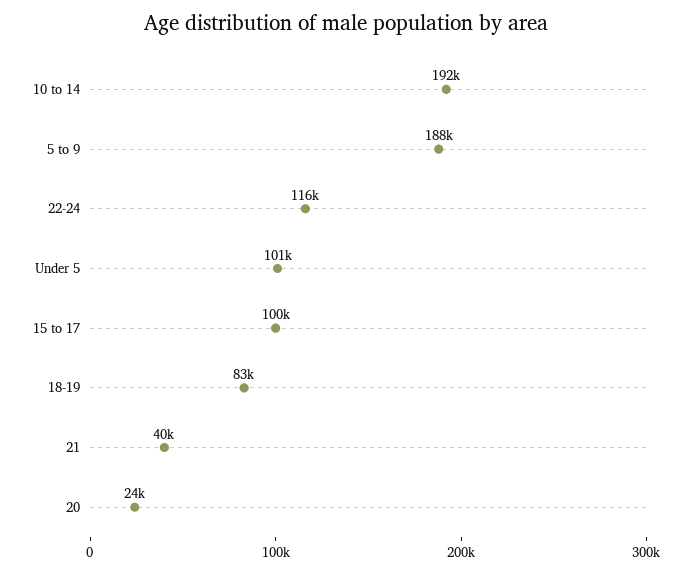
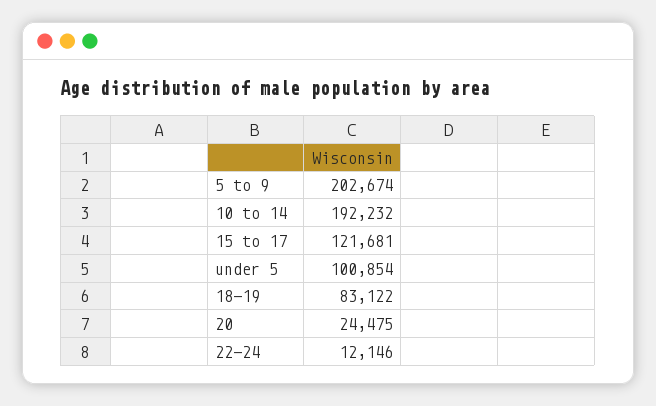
  {
    "10 to 14": 192232,
-   "5 to 9": 188000,
+   "5 to 9": 202674,
-   "22-24": 116000,
+   "22-24": 12146,
    "Under 5": 100854,
-   "15 to 17": 100000,
+   "15 to 17": 121681,
    "18-19": 83122,
-   "21": 40000,
    "20": 24475
  }

